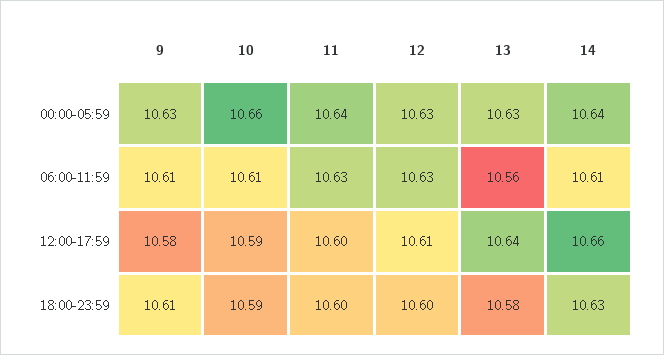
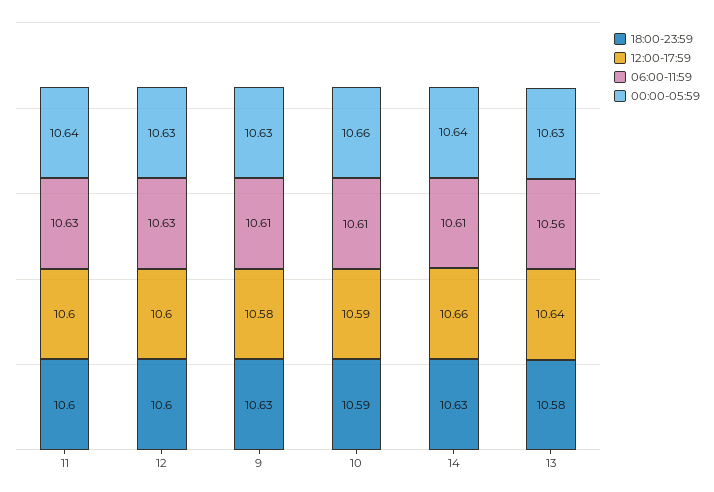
  {
    "00:00-05:59": {
      "9": 10.63,
      "10": 10.66,
      "11": 10.64,
      "12": 10.63,
      "13": 10.63,
      "14": 10.64
    },
    "06:00-11:59": {
      "9": 10.61,
      "10": 10.61,
      "11": 10.63,
      "12": 10.63,
      "13": 10.56,
      "14": 10.61
    },
    "12:00-17:59": {
      "9": 10.58,
      "10": 10.59,
      "11": 10.6,
-     "12": 10.61,
+     "12": 10.6,
      "13": 10.64,
      "14": 10.66
    },
    "18:00-23:59": {
-     "9": 10.61,
+     "9": 10.63,
      "10": 10.59,
      "11": 10.6,
      "12": 10.6,
      "13": 10.58,
      "14": 10.63
    }
  }

